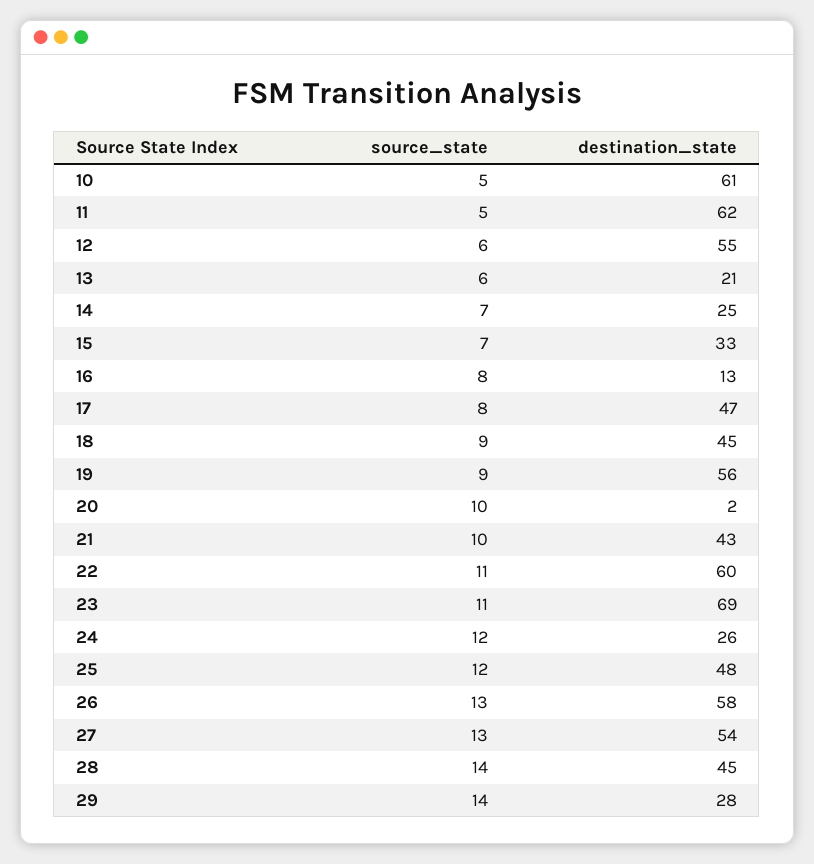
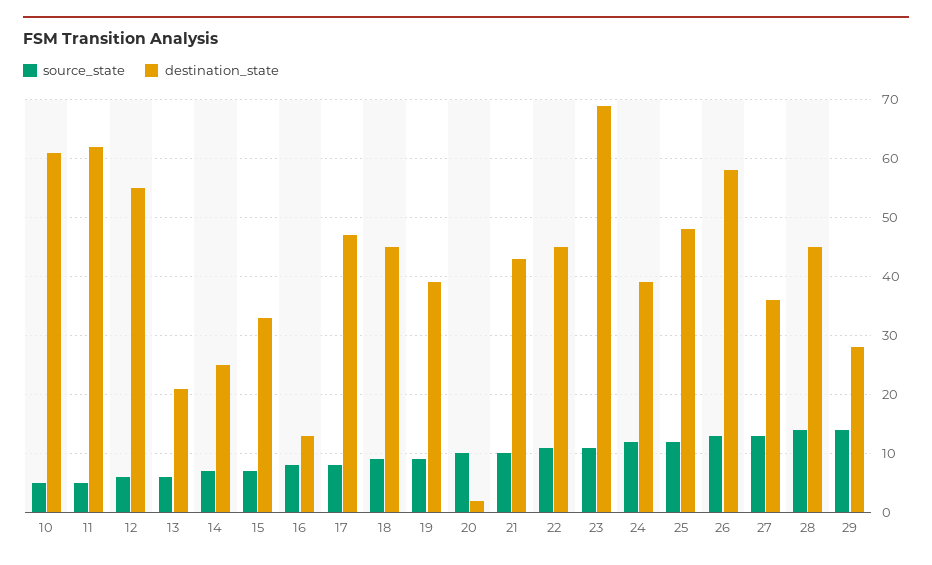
  {
    "source_state": {
      "10": 5,
      "11": 5,
      "12": 6,
      "13": 6,
      "14": 7,
      "15": 7,
      "16": 8,
      "17": 8,
      "18": 9,
      "19": 9,
      "20": 10,
      "21": 10,
      "22": 11,
      "23": 11,
      "24": 12,
      "25": 12,
      "26": 13,
      "27": 13,
      "28": 14,
      "29": 14
    },
    "destination_state": {
      "10": 61,
      "11": 62,
      "12": 55,
      "13": 21,
      "14": 25,
      "15": 33,
      "16": 13,
      "17": 47,
      "18": 45,
-     "19": 56,
+     "19": 40,
      "20": 2,
      "21": 43,
-     "22": 60,
+     "22": 45,
      "23": 69,
-     "24": 26,
+     "24": 40,
      "25": 48,
      "26": 58,
-     "27": 54,
+     "27": 35,
      "28": 45,
      "29": 28
    }
  }

